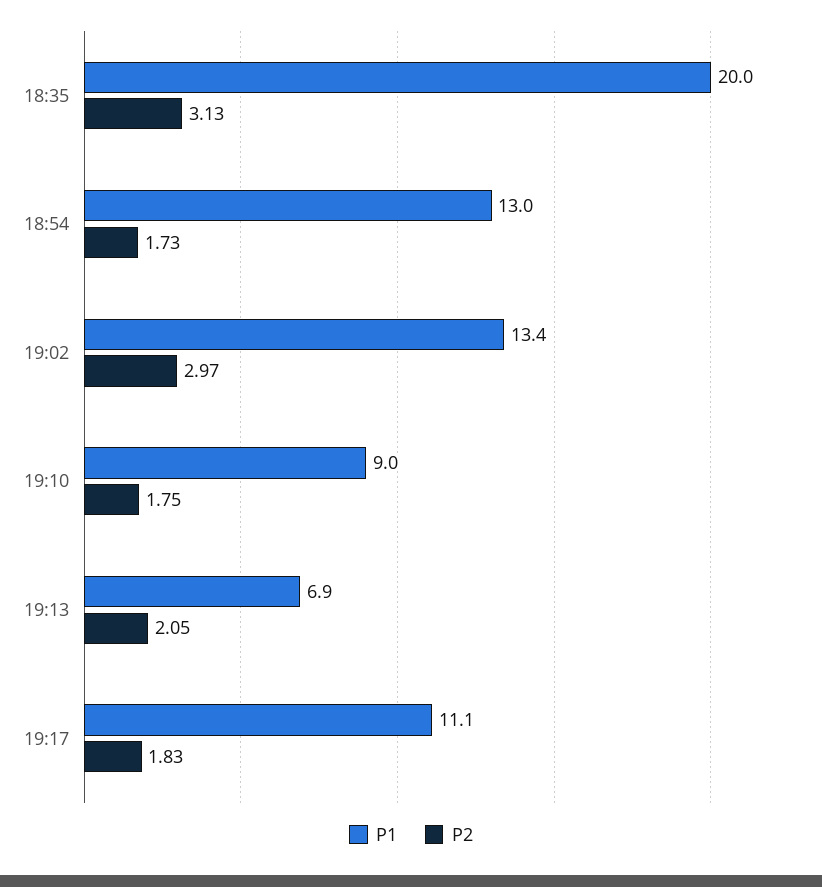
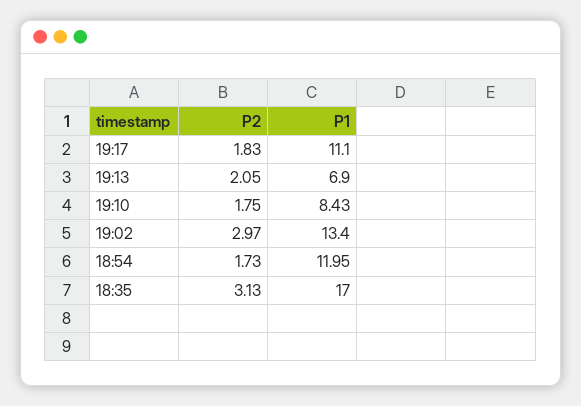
  {
    "P1": {
-     "18:35": 20,
+     "18:35": 17,
-     "18:54": 13,
+     "18:54": 11.95,
      "19:02": 13.4,
-     "19:10": 9,
+     "19:10": 8.43,
      "19:13": 6.9,
      "19:17": 11.1
    },
    "P2": {
      "18:35": 3.13,
      "18:54": 1.73,
      "19:02": 2.97,
      "19:10": 1.75,
      "19:13": 2.05,
      "19:17": 1.83
    }
  }

